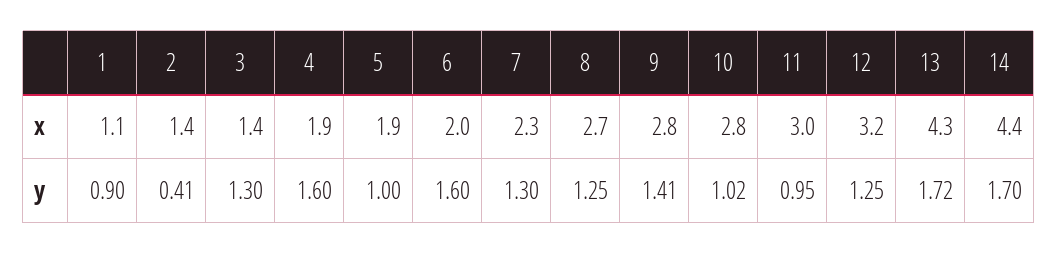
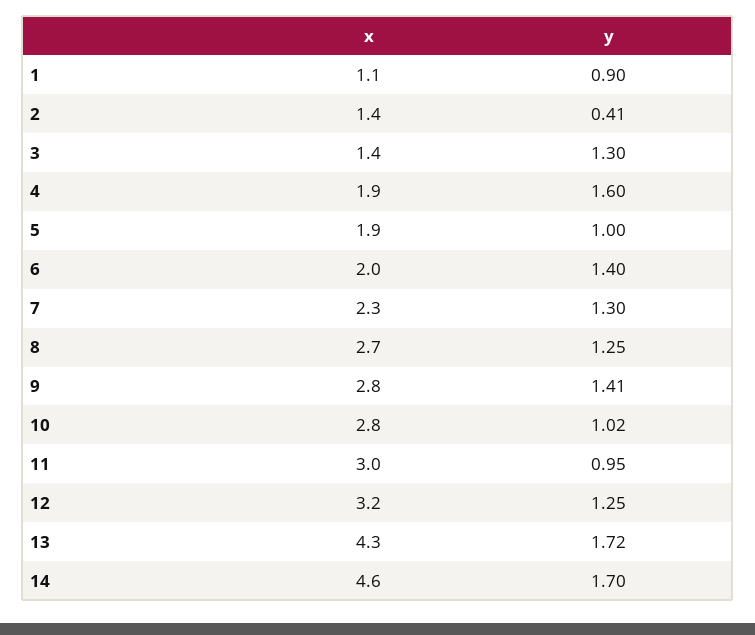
  {
    "1": {
      "x": 1.1,
      "y": 0.9
    },
    "2": {
      "x": 1.4,
      "y": 0.41
    },
    "3": {
      "x": 1.4,
      "y": 1.3
    },
    "4": {
      "x": 1.9,
      "y": 1.6
    },
    "5": {
      "x": 1.9,
      "y": 1
    },
    "6": {
      "x": 2,
-     "y": 1.6
+     "y": 1.4
    },
    "7": {
      "x": 2.3,
      "y": 1.3
    },
    "8": {
      "x": 2.7,
      "y": 1.25
    },
    "9": {
      "x": 2.8,
      "y": 1.41
    },
    "10": {
      "x": 2.8,
      "y": 1.02
    },
    "11": {
      "x": 3,
      "y": 0.95
    },
    "12": {
      "x": 3.2,
      "y": 1.25
    },
    "13": {
      "x": 4.3,
      "y": 1.72
    },
    "14": {
-     "x": 4.4,
+     "x": 4.6,
      "y": 1.7
    }
  }

